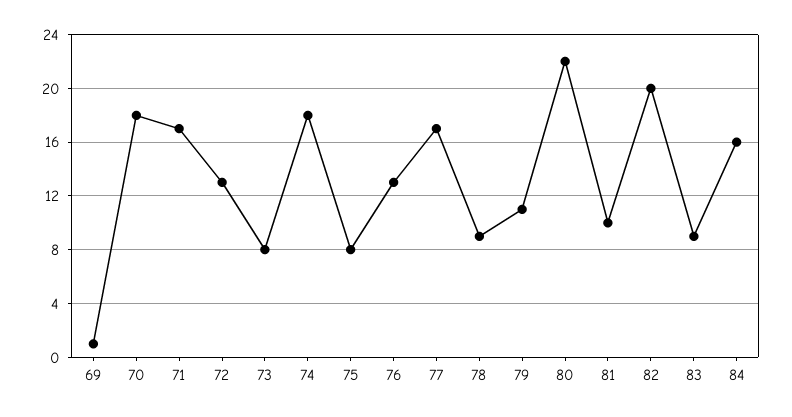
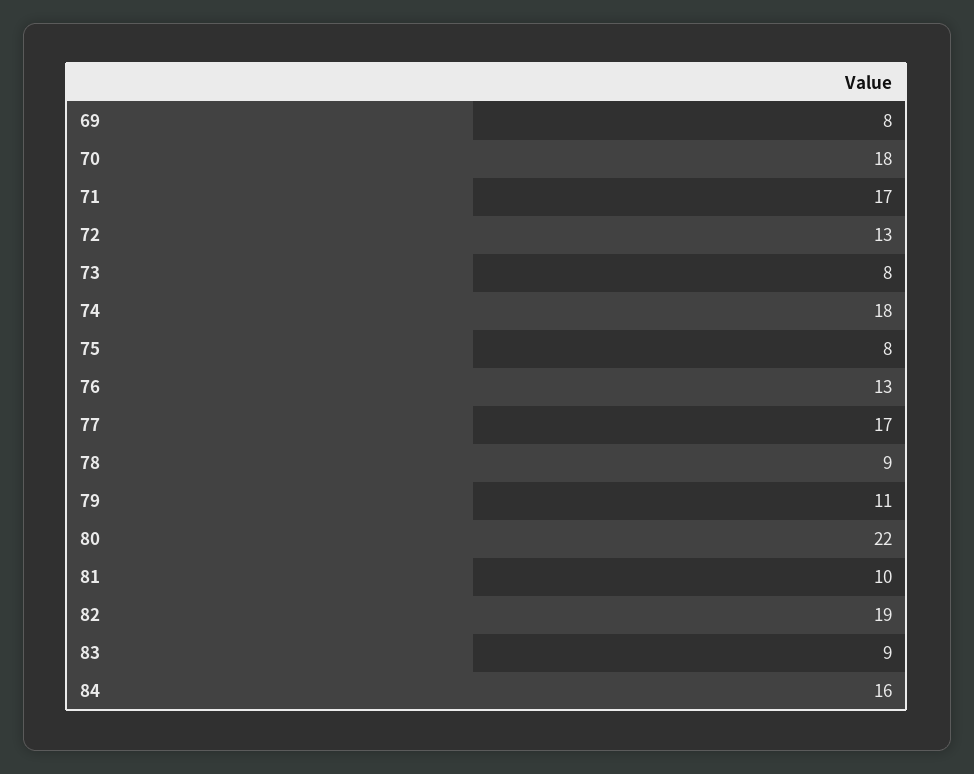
  {
-   "69": 1,
+   "69": 8,
    "70": 18,
    "71": 17,
    "72": 13,
    "73": 8,
    "74": 18,
    "75": 8,
    "76": 13,
    "77": 17,
    "78": 9,
    "79": 11,
    "80": 22,
    "81": 10,
-   "82": 20,
+   "82": 19,
    "83": 9,
    "84": 16
  }

